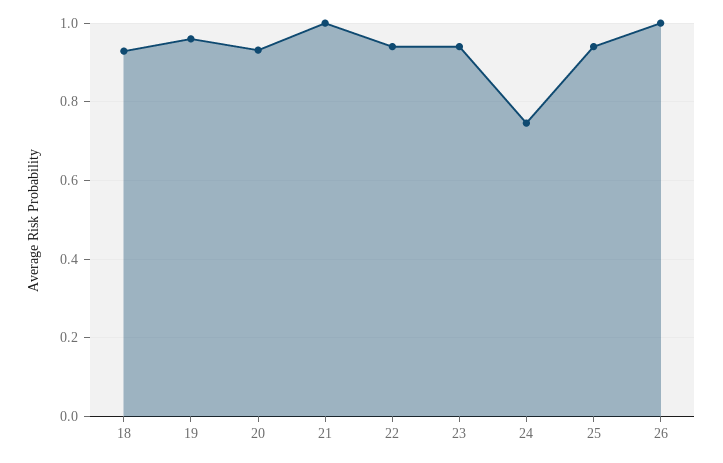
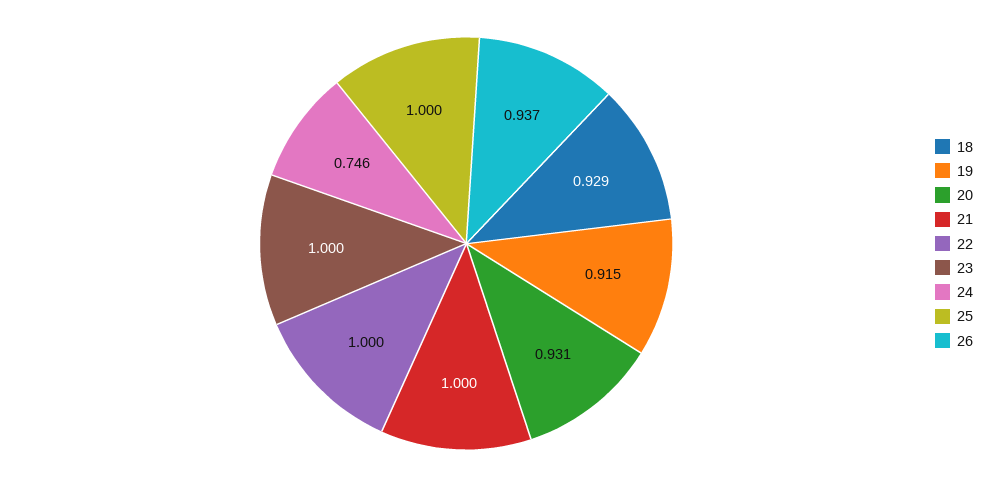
  {
    "18": 0.929,
-   "19": 0.96,
+   "19": 0.915,
    "20": 0.931,
    "21": 1,
-   "22": 0.94,
+   "22": 1,
-   "23": 0.94,
+   "23": 1,
    "24": 0.746,
-   "25": 0.94,
+   "25": 1,
-   "26": 1
+   "26": 0.937
  }

